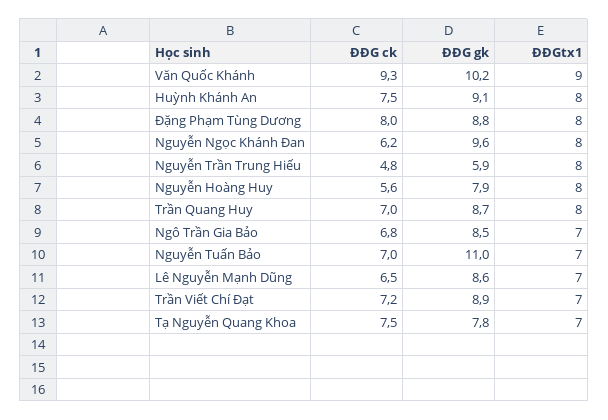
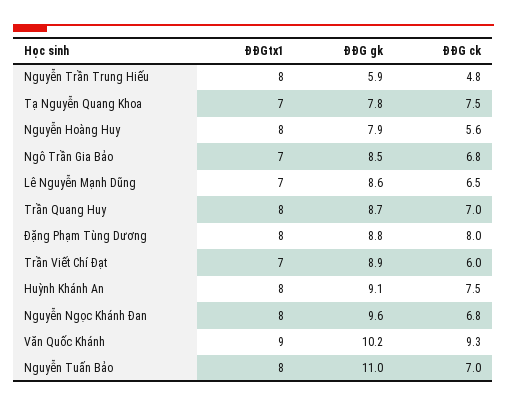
  {
    "ĐĐG ck": {
      "Văn Quốc Khánh": 9.3,
      "Huỳnh Khánh An": 7.5,
      "Đặng Phạm Tùng Dương": 8,
-     "Nguyễn Ngọc Khánh Đan": 6.2,
+     "Nguyễn Ngọc Khánh Đan": 6.8,
      "Nguyễn Trần Trung Hiếu": 4.8,
      "Nguyễn Hoàng Huy": 5.6,
      "Trần Quang Huy": 7,
      "Ngô Trần Gia Bảo": 6.8,
      "Nguyễn Tuấn Bảo": 7,
      "Lê Nguyễn Mạnh Dũng": 6.5,
-     "Trần Viết Chí Đạt": 7.2,
+     "Trần Viết Chí Đạt": 6,
      "Tạ Nguyễn Quang Khoa": 7.5
    },
    "ĐĐG gk": {
      "Văn Quốc Khánh": 10.2,
      "Huỳnh Khánh An": 9.1,
      "Đặng Phạm Tùng Dương": 8.8,
      "Nguyễn Ngọc Khánh Đan": 9.6,
      "Nguyễn Trần Trung Hiếu": 5.9,
      "Nguyễn Hoàng Huy": 7.9,
      "Trần Quang Huy": 8.7,
      "Ngô Trần Gia Bảo": 8.5,
      "Nguyễn Tuấn Bảo": 11,
      "Lê Nguyễn Mạnh Dũng": 8.6,
      "Trần Viết Chí Đạt": 8.9,
      "Tạ Nguyễn Quang Khoa": 7.8
    },
    "ĐĐGtx1": {
      "Văn Quốc Khánh": 9,
      "Huỳnh Khánh An": 8,
      "Đặng Phạm Tùng Dương": 8,
      "Nguyễn Ngọc Khánh Đan": 8,
      "Nguyễn Trần Trung Hiếu": 8,
      "Nguyễn Hoàng Huy": 8,
      "Trần Quang Huy": 8,
      "Ngô Trần Gia Bảo": 7,
-     "Nguyễn Tuấn Bảo": 7,
+     "Nguyễn Tuấn Bảo": 8,
      "Lê Nguyễn Mạnh Dũng": 7,
      "Trần Viết Chí Đạt": 7,
      "Tạ Nguyễn Quang Khoa": 7
    }
  }

